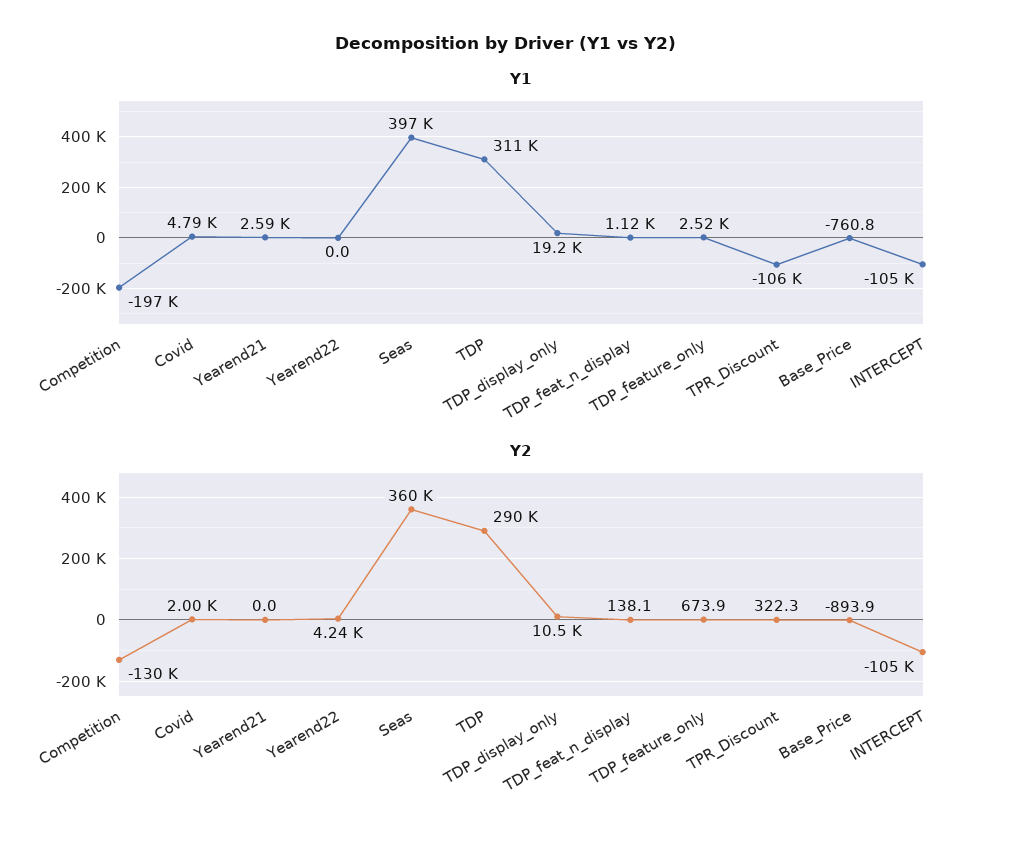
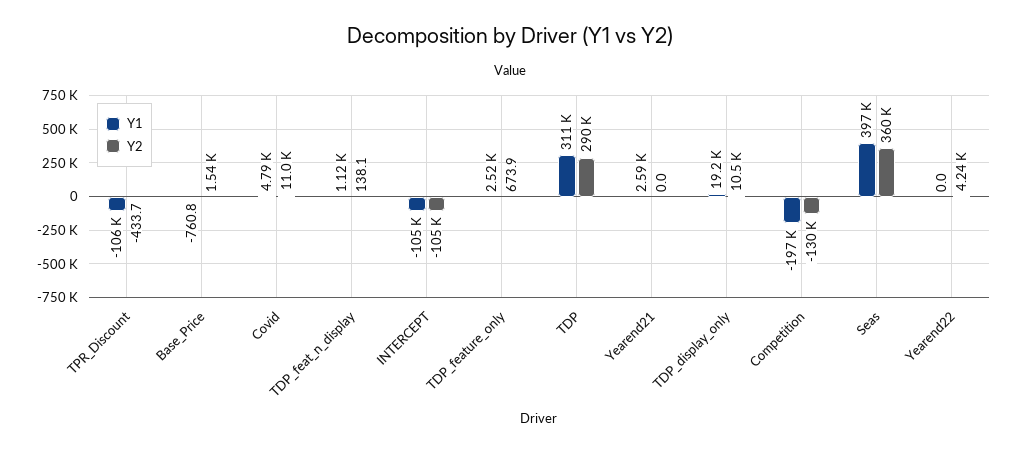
  {
    "Y1": {
      "Competition": -197000,
      "Covid": 4790,
      "Yearend21": 2590,
      "Yearend22": 0,
      "Seas": 397000,
      "TDP": 311000,
      "TDP_display_only": 19200,
      "TDP_feat_n_display": 1120,
      "TDP_feature_only": 2520,
      "TPR_Discount": -106000,
      "Base_Price": -760.8,
      "INTERCEPT": -105000
    },
    "Y2": {
      "Competition": -130000,
-     "Covid": 2000,
+     "Covid": 11000,
      "Yearend21": 0,
      "Yearend22": 4240,
      "Seas": 360000,
      "TDP": 290000,
      "TDP_display_only": 10500,
      "TDP_feat_n_display": 138.1,
      "TDP_feature_only": 673.9,
-     "TPR_Discount": 322.3,
+     "TPR_Discount": -433.7,
-     "Base_Price": -893.9,
+     "Base_Price": 1540,
      "INTERCEPT": -105000
    }
  }

